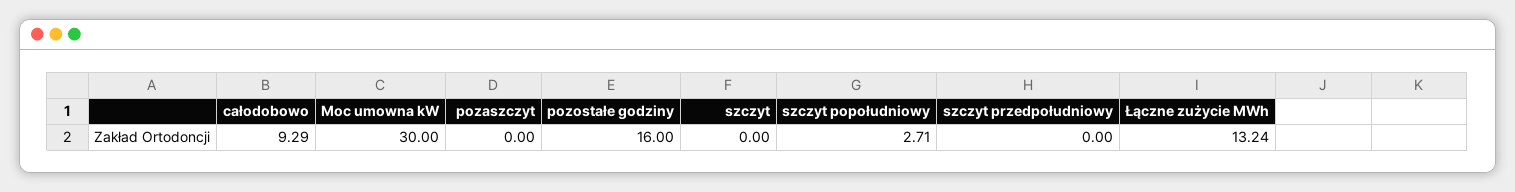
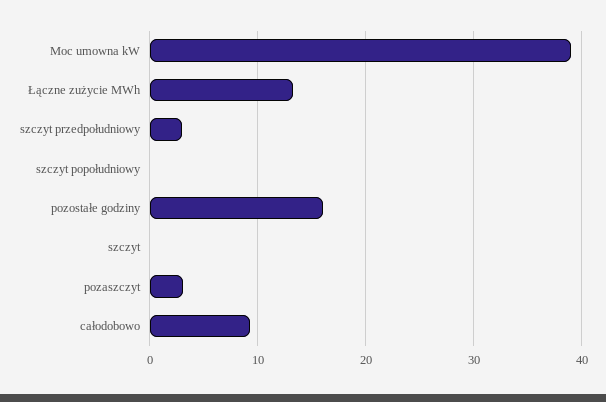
  {
    "całodobowo": 9.29,
-   "Moc umowna kW": 30,
+   "Moc umowna kW": 39,
-   "pozaszczyt": 0,
+   "pozaszczyt": 3,
    "pozostałe godziny": 16,
    "szczyt": 0,
-   "szczyt popołudniowy": 2.71,
+   "szczyt popołudniowy": 0,
-   "szczyt przedpołudniowy": 0,
+   "szczyt przedpołudniowy": 3,
    "Łączne zużycie MWh": 13.24
  }

